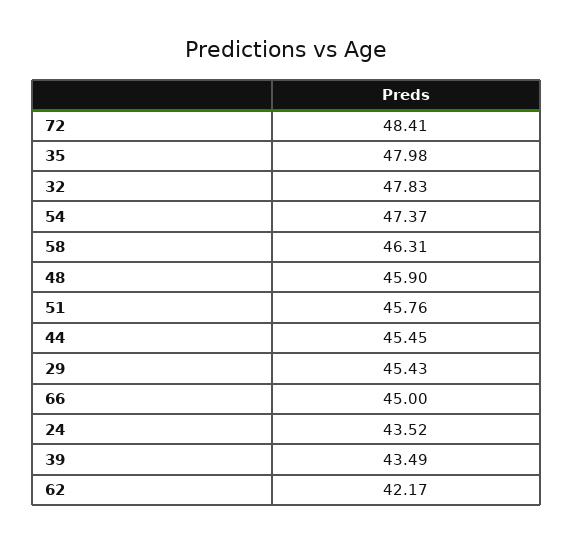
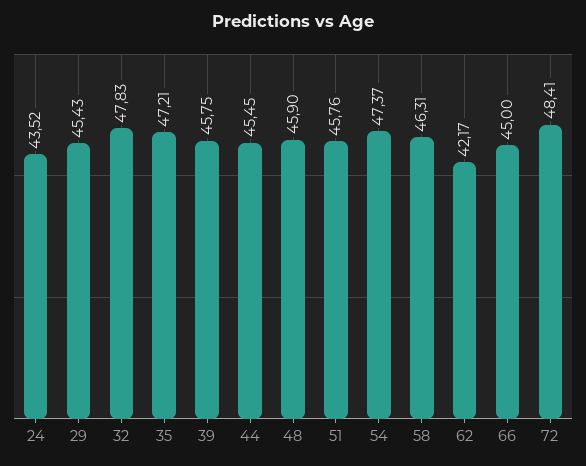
  {
    "72": 48.41,
-   "35": 47.98,
+   "35": 47.21,
    "32": 47.83,
    "54": 47.37,
    "58": 46.31,
    "48": 45.9,
    "51": 45.76,
    "44": 45.45,
    "29": 45.43,
    "66": 45,
    "24": 43.52,
-   "39": 43.49,
+   "39": 45.75,
    "62": 42.17
  }

